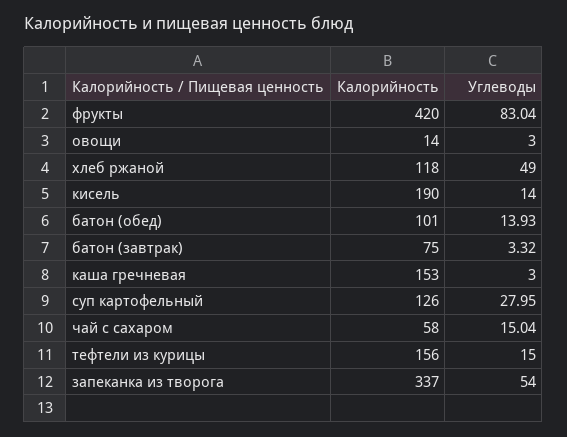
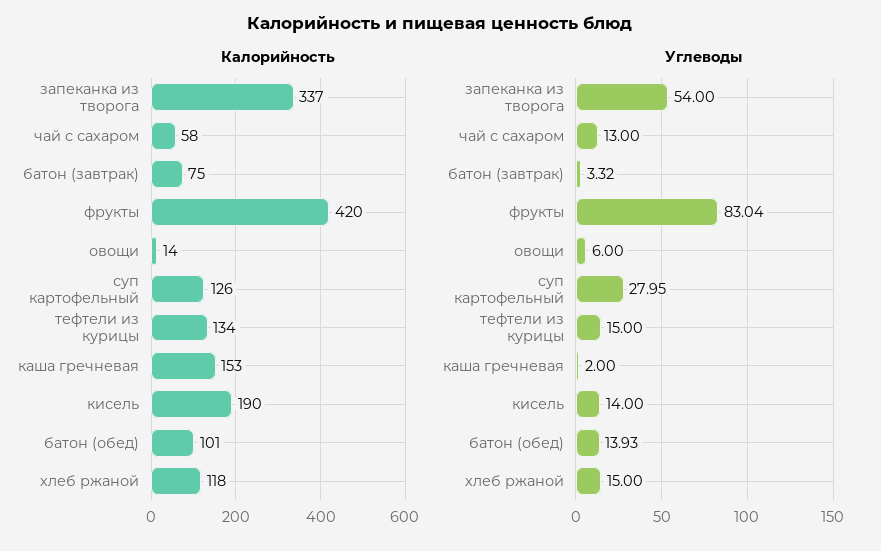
  {
    "Калорийность": {
      "фрукты": 420,
      "овощи": 14,
      "хлеб ржаной": 118,
      "кисель": 190,
      "батон (обед)": 101,
      "батон (завтрак)": 75,
      "каша гречневая": 153,
      "суп картофельный": 126,
      "чай с сахаром": 58,
-     "тефтели из курицы": 156,
+     "тефтели из курицы": 134,
      "запеканка из творога": 337
    },
    "Углеводы": {
      "фрукты": 83.04,
-     "овощи": 3,
+     "овощи": 6,
-     "хлеб ржаной": 49,
+     "хлеб ржаной": 15,
      "кисель": 14,
      "батон (обед)": 13.93,
      "батон (завтрак)": 3.32,
-     "каша гречневая": 3,
+     "каша гречневая": 2,
      "суп картофельный": 27.95,
-     "чай с сахаром": 15.04,
+     "чай с сахаром": 13,
      "тефтели из курицы": 15,
      "запеканка из творога": 54
    }
  }

